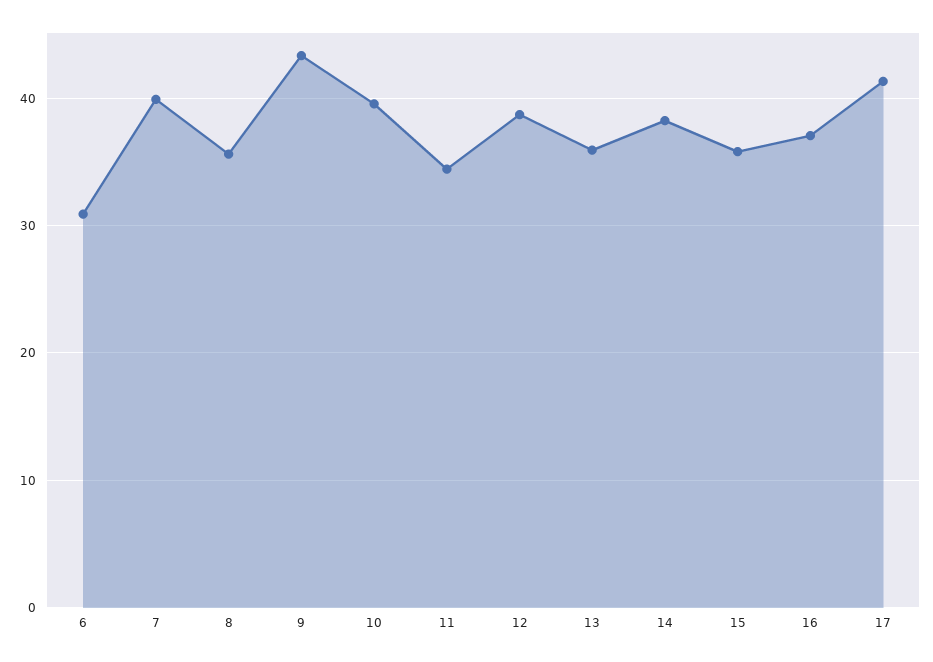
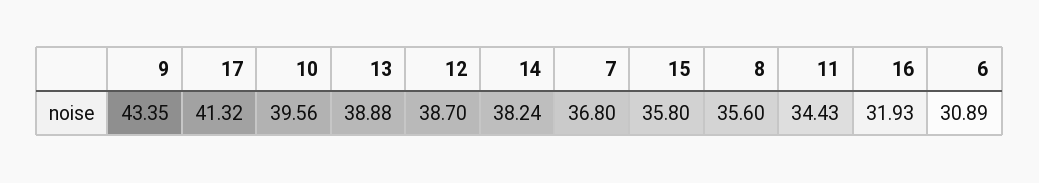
  {
    "6": 30.89,
-   "7": 40,
+   "7": 36.8,
    "8": 35.6,
    "9": 43.35,
    "10": 39.56,
    "11": 34.43,
    "12": 38.7,
-   "13": 36,
+   "13": 38.88,
    "14": 38.24,
    "15": 35.8,
-   "16": 37,
+   "16": 31.93,
    "17": 41.32
  }

